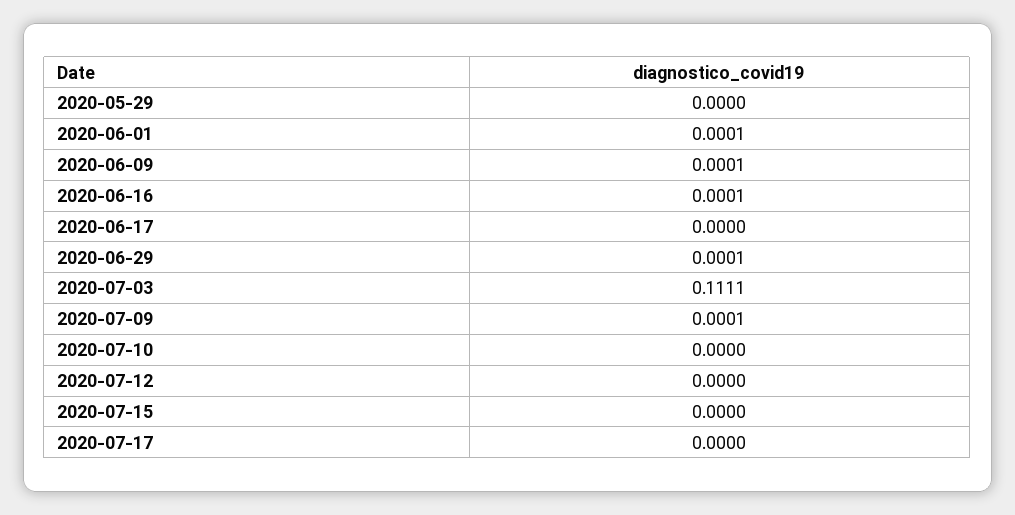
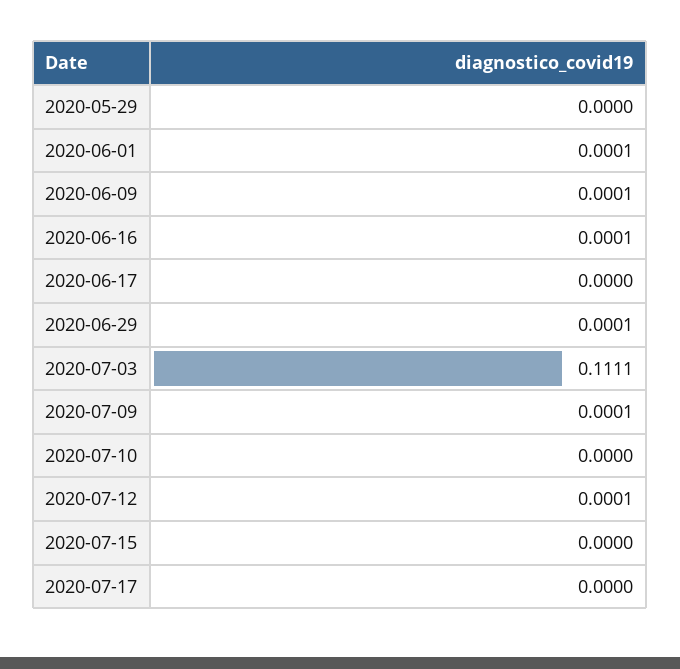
  {
    "2020-05-29": 0,
    "2020-06-01": 0.0001,
    "2020-06-09": 0.0001,
    "2020-06-16": 0.0001,
    "2020-06-17": 0,
    "2020-06-29": 0.0001,
    "2020-07-03": 0.1111,
    "2020-07-09": 0.0001,
    "2020-07-10": 0,
-   "2020-07-12": 0,
+   "2020-07-12": 0.0001,
    "2020-07-15": 0,
    "2020-07-17": 0
  }

